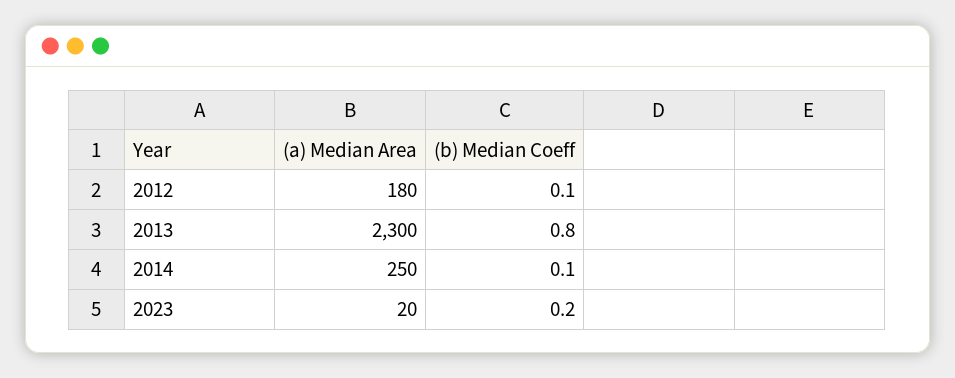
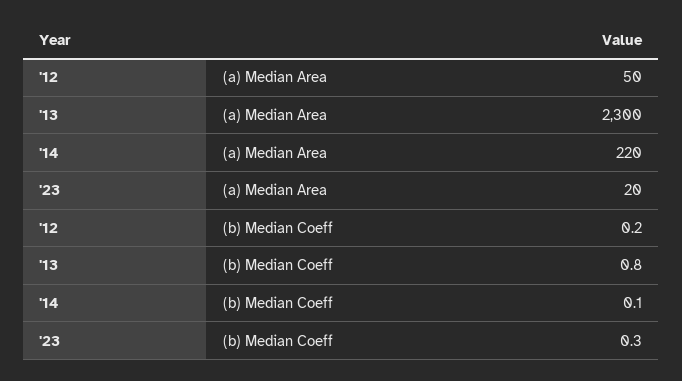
  {
    "(a) Median Area": {
-     "2012": 180,
+     "2012": 50,
      "2013": 2300,
-     "2014": 250,
+     "2014": 220,
      "2023": 20
    },
    "(b) Median Coeff": {
-     "2012": 0.1,
+     "2012": 0.2,
      "2013": 0.8,
      "2014": 0.1,
-     "2023": 0.2
+     "2023": 0.3
    }
  }

